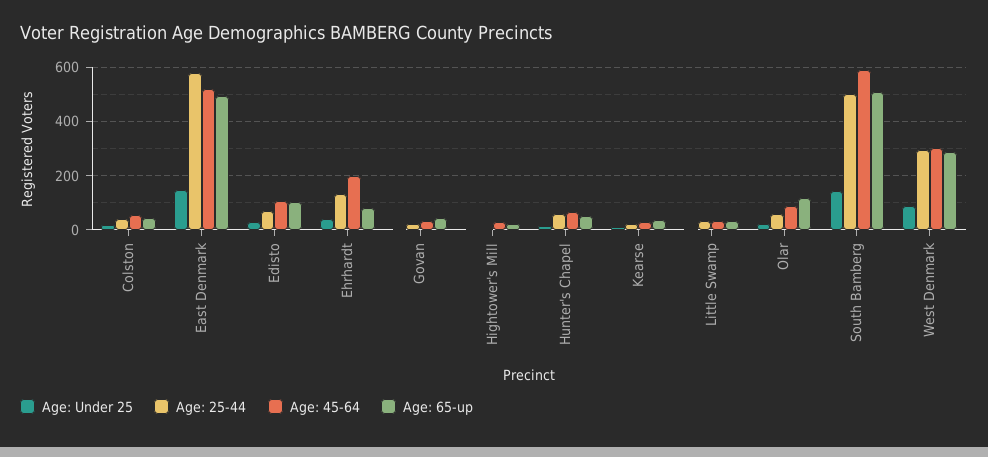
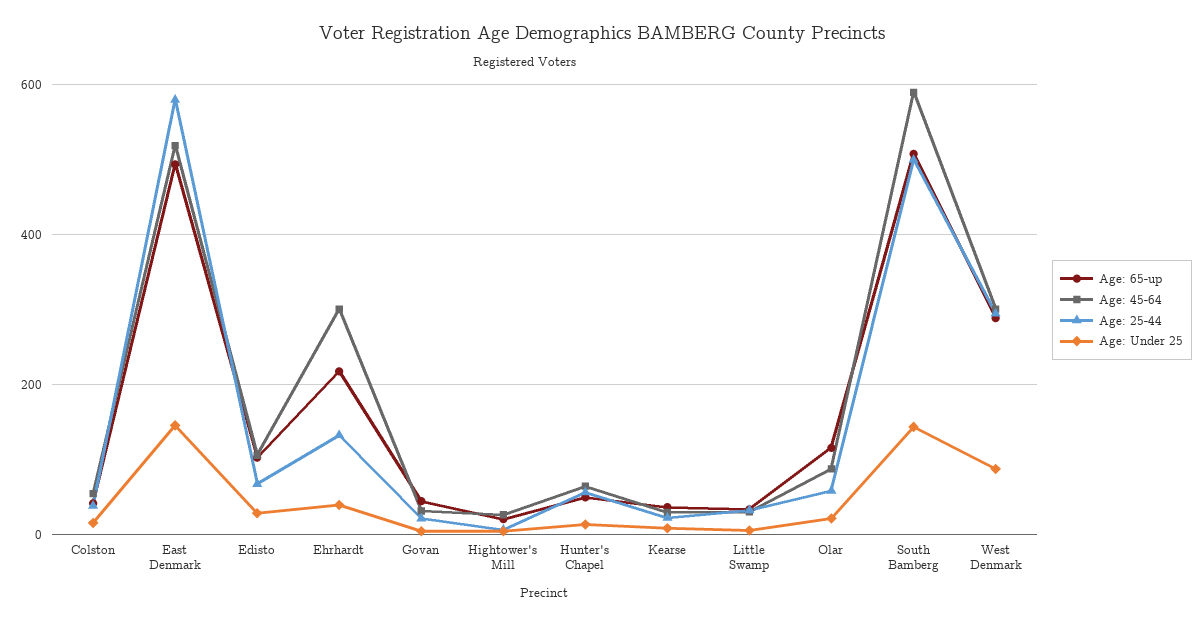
  {
    "Age: Under 25": {
      "Colston": 20,
      "East Denmark": 140,
      "Edisto": 20,
      "Ehrhardt": 40,
      "Govan": 0,
      "Hightower's Mill": 0,
      "Hunter's Chapel": 20,
      "Kearse": 0,
      "Little Swamp": 0,
      "Olar": 20,
      "South Bamberg": 140,
      "West Denmark": 80
    },
    "Age: 25-44": {
      "Colston": 40,
      "East Denmark": 580,
      "Edisto": 60,
      "Ehrhardt": 140,
      "Govan": 20,
      "Hightower's Mill": 0,
      "Hunter's Chapel": 60,
      "Kearse": 20,
      "Little Swamp": 40,
      "Olar": 60,
      "South Bamberg": 500,
      "West Denmark": 300
    },
    "Age: 45-64": {
      "Colston": 60,
      "East Denmark": 520,
      "Edisto": 100,
-     "Ehrhardt": 200,
+     "Ehrhardt": 300,
      "Govan": 40,
      "Hightower's Mill": 20,
      "Hunter's Chapel": 60,
      "Kearse": 40,
      "Little Swamp": 40,
      "Olar": 80,
      "South Bamberg": 600,
      "West Denmark": 300
    },
    "Age: 65-up": {
      "Colston": 40,
      "East Denmark": 500,
      "Edisto": 100,
-     "Ehrhardt": 75,
+     "Ehrhardt": 220,
      "Govan": 40,
      "Hightower's Mill": 20,
      "Hunter's Chapel": 60,
      "Kearse": 40,
      "Little Swamp": 40,
      "Olar": 120,
      "South Bamberg": 500,
      "West Denmark": 280
    }
  }

